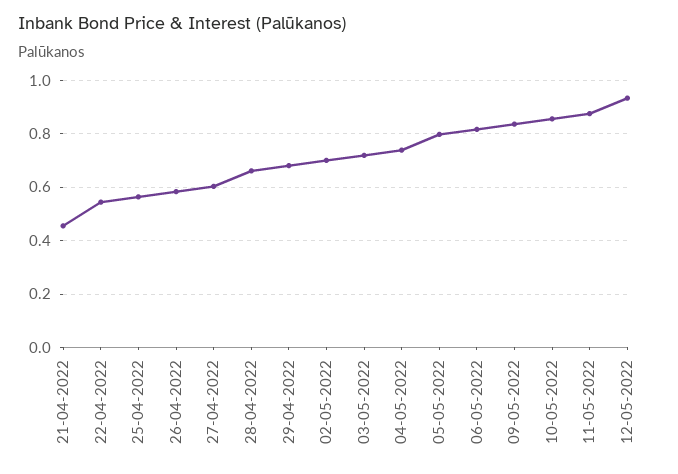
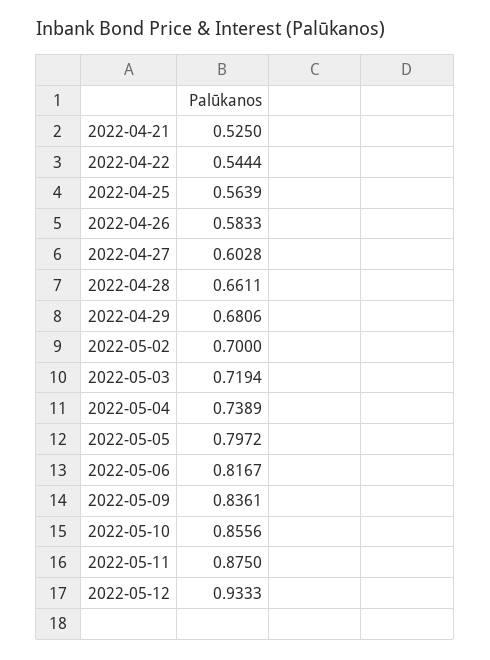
  {
-   "21-04-2022": 0.45,
+   "21-04-2022": 0.525,
    "22-04-2022": 0.5444,
    "25-04-2022": 0.5639,
    "26-04-2022": 0.5833,
    "27-04-2022": 0.6028,
    "28-04-2022": 0.6611,
    "29-04-2022": 0.6806,
    "02-05-2022": 0.7,
    "03-05-2022": 0.7194,
    "04-05-2022": 0.7389,
    "05-05-2022": 0.7972,
    "06-05-2022": 0.8167,
    "09-05-2022": 0.8361,
    "10-05-2022": 0.8556,
    "11-05-2022": 0.875,
    "12-05-2022": 0.9333
  }

